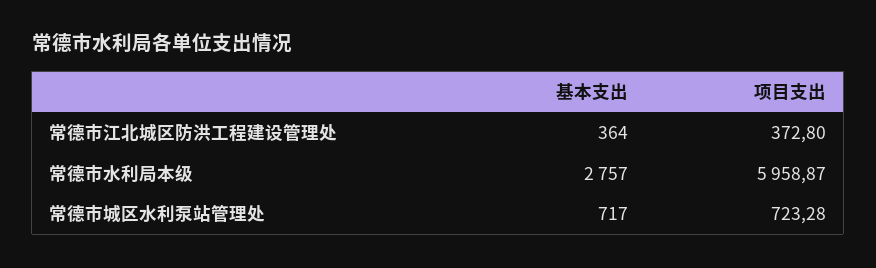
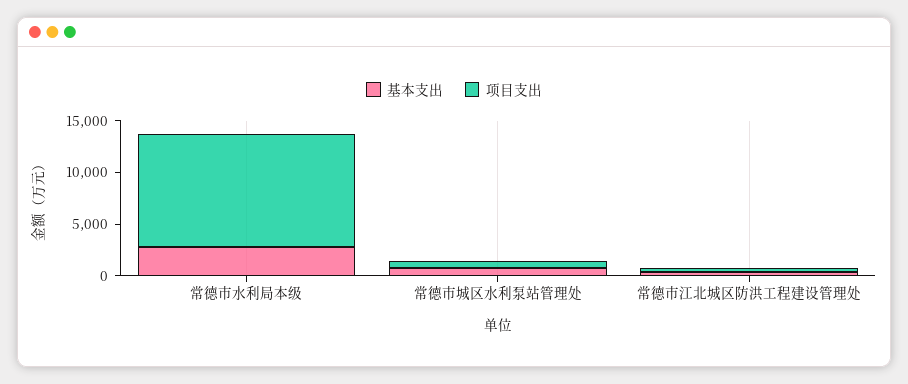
  {
    "基本支出": {
      "常德市江北城区防洪工程建设管理处": 364,
      "常德市水利局本级": 2757,
      "常德市城区水利泵站管理处": 717
    },
    "项目支出": {
      "常德市江北城区防洪工程建设管理处": 372.8,
-     "常德市水利局本级": 5958.87,
+     "常德市水利局本级": 11000,
      "常德市城区水利泵站管理处": 723.28
    }
  }

